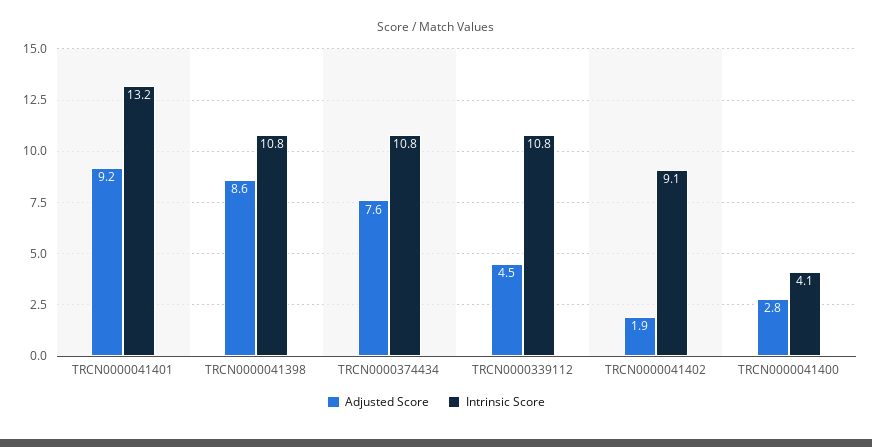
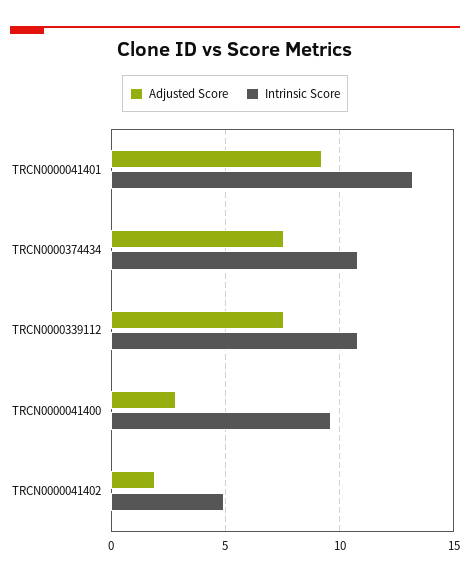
  {
    "Adjusted Score": {
      "TRCN0000041401": 9.2,
-     "TRCN0000041398": 8.6,
      "TRCN0000374434": 7.6,
-     "TRCN0000339112": 4.5,
+     "TRCN0000339112": 7.5,
      "TRCN0000041402": 1.9,
      "TRCN0000041400": 2.8
    },
    "Intrinsic Score": {
      "TRCN0000041401": 13.2,
-     "TRCN0000041398": 10.8,
      "TRCN0000374434": 10.8,
      "TRCN0000339112": 10.8,
-     "TRCN0000041402": 9.1,
+     "TRCN0000041402": 5,
-     "TRCN0000041400": 4.1
+     "TRCN0000041400": 9.5
    }
  }

